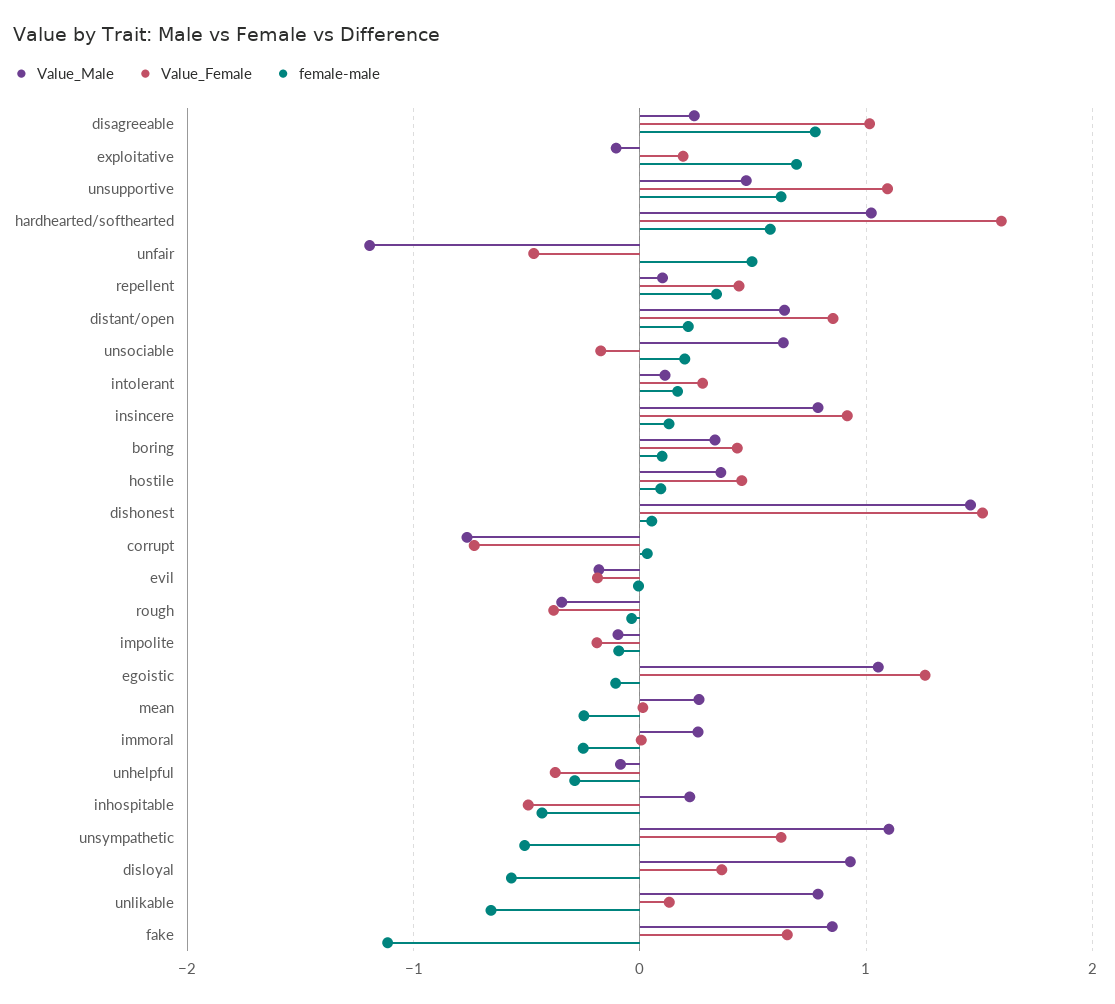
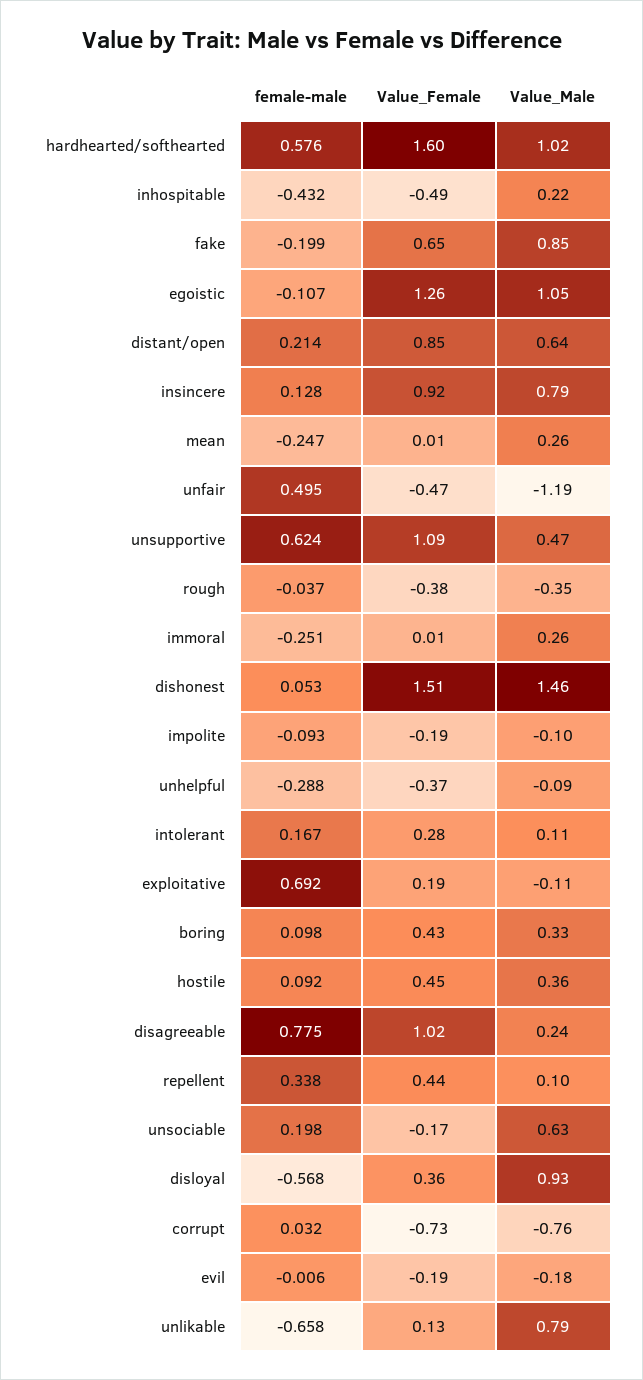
  {
    "Value_Male": {
      "disagreeable": 0.24,
      "exploitative": -0.11,
      "unsupportive": 0.47,
      "hardhearted/softhearted": 1.02,
      "unfair": -1.19,
      "repellent": 0.1,
      "distant/open": 0.64,
      "unsociable": 0.63,
      "intolerant": 0.11,
      "insincere": 0.79,
      "boring": 0.33,
      "hostile": 0.36,
      "dishonest": 1.46,
      "corrupt": -0.76,
      "evil": -0.18,
      "rough": -0.35,
      "impolite": -0.1,
      "egoistic": 1.05,
      "mean": 0.26,
      "immoral": 0.26,
      "unhelpful": -0.09,
      "inhospitable": 0.22,
-     "unsympathetic": 1.1,
      "disloyal": 0.93,
      "unlikable": 0.79,
      "fake": 0.85
    },
    "Value_Female": {
      "disagreeable": 1.02,
      "exploitative": 0.19,
      "unsupportive": 1.09,
      "hardhearted/softhearted": 1.6,
      "unfair": -0.47,
      "repellent": 0.44,
      "distant/open": 0.85,
      "unsociable": -0.17,
      "intolerant": 0.28,
      "insincere": 0.92,
      "boring": 0.43,
      "hostile": 0.45,
      "dishonest": 1.51,
      "corrupt": -0.73,
      "evil": -0.19,
      "rough": -0.38,
      "impolite": -0.19,
      "egoistic": 1.26,
      "mean": 0.01,
      "immoral": 0.01,
      "unhelpful": -0.37,
      "inhospitable": -0.49,
-     "unsympathetic": 0.6,
      "disloyal": 0.36,
      "unlikable": 0.13,
      "fake": 0.65
    },
    "female-male": {
      "disagreeable": 0.775,
      "exploitative": 0.692,
      "unsupportive": 0.624,
      "hardhearted/softhearted": 0.576,
      "unfair": 0.495,
      "repellent": 0.338,
      "distant/open": 0.214,
      "unsociable": 0.198,
      "intolerant": 0.167,
      "insincere": 0.128,
      "boring": 0.098,
      "hostile": 0.092,
      "dishonest": 0.053,
      "corrupt": 0.032,
      "evil": -0.006,
      "rough": -0.037,
      "impolite": -0.093,
      "egoistic": -0.107,
      "mean": -0.247,
      "immoral": -0.251,
      "unhelpful": -0.288,
      "inhospitable": -0.432,
-     "unsympathetic": -0.5,
      "disloyal": -0.568,
      "unlikable": -0.658,
-     "fake": -1.1
+     "fake": -0.199
    }
  }

